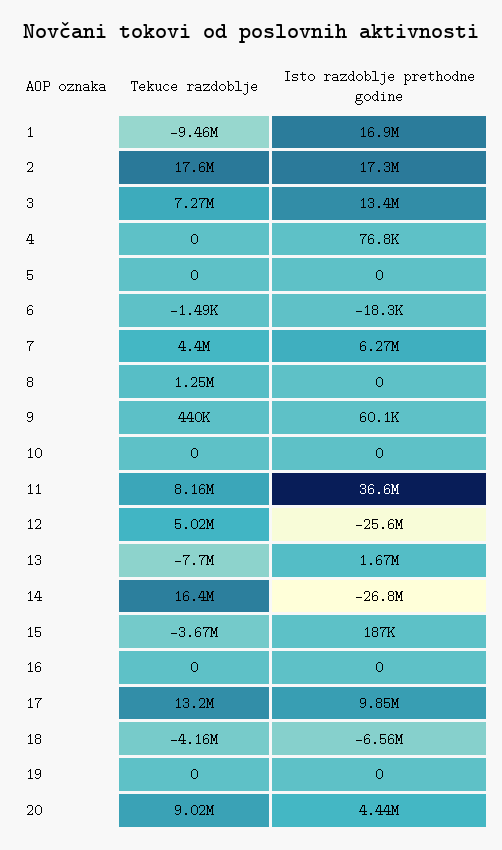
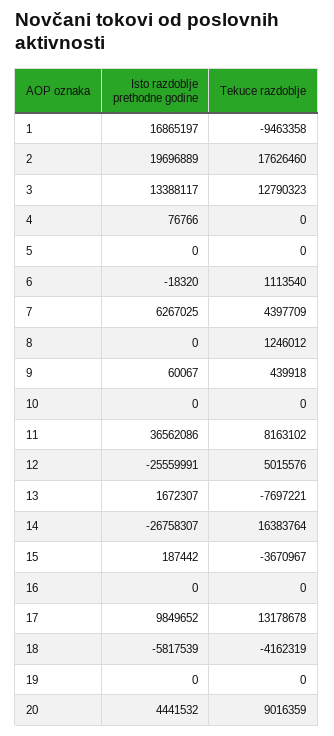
  {
    "Tekuce razdoblje": {
      "1": -9463358,
      "2": 17626460,
-     "3": 7270000,
+     "3": 12790323,
      "4": 0,
      "5": 0,
-     "6": -1490,
+     "6": 1113540,
      "7": 4397709,
      "8": 1246012,
      "9": 439918,
      "10": 0,
      "11": 8163102,
      "12": 5015576,
      "13": -7697221,
      "14": 16383764,
      "15": -3670967,
      "16": 0,
      "17": 13178678,
      "18": -4162319,
      "19": 0,
      "20": 9016359
    },
    "Isto razdoblje prethodne godine": {
      "1": 16865197,
-     "2": 17300000,
+     "2": 19696889,
      "3": 13388117,
      "4": 76766,
      "5": 0,
      "6": -18320,
      "7": 6267025,
      "8": 0,
      "9": 60067,
      "10": 0,
      "11": 36562086,
      "12": -25559991,
      "13": 1672307,
      "14": -26758307,
      "15": 187442,
      "16": 0,
      "17": 9849652,
-     "18": -6560000,
+     "18": -5817539,
      "19": 0,
      "20": 4441532
    }
  }

